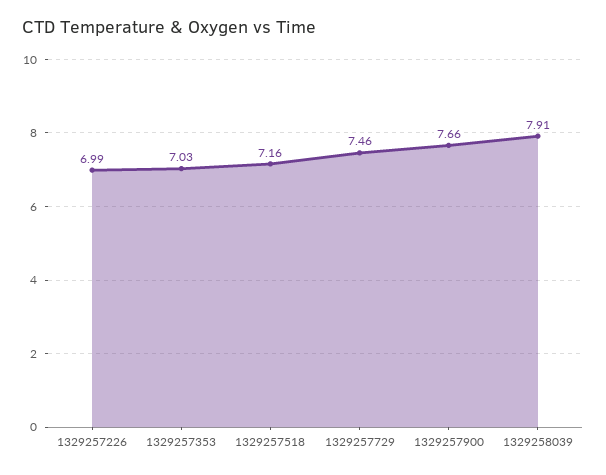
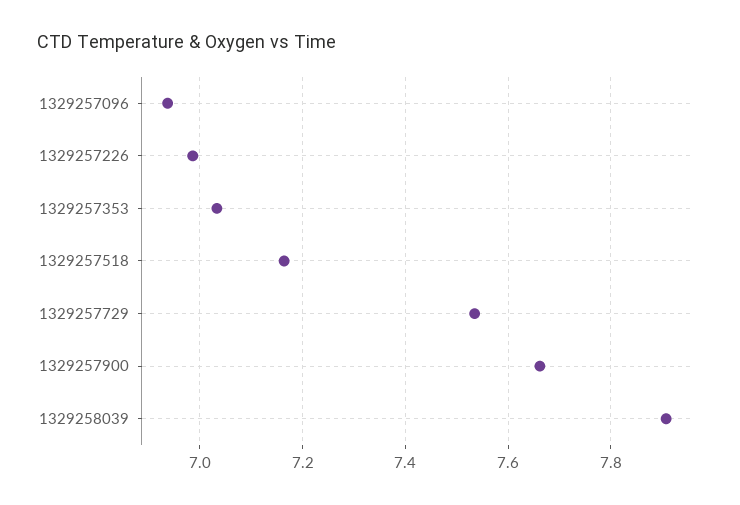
  {
    "1329257226": 6.99,
    "1329257353": 7.03,
    "1329257518": 7.16,
-   "1329257729": 7.46,
+   "1329257729": 7.54,
    "1329257900": 7.66,
-   "1329258039": 7.91
+   "1329258039": 7.91,
+   "1329257096": 6.94
  }

